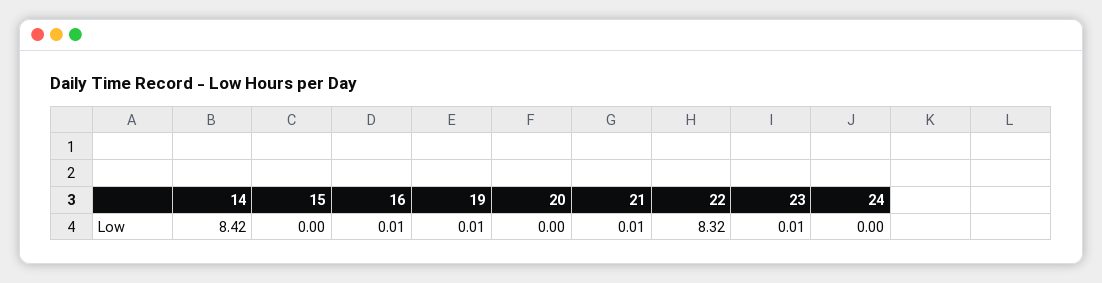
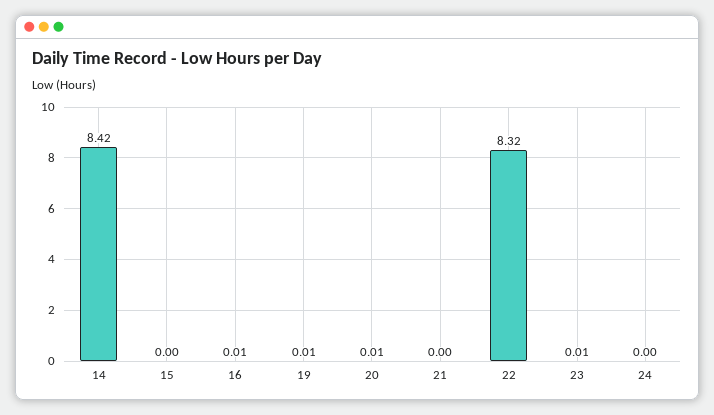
  {
    "14": 8.42,
    "15": 0,
    "16": 0.01,
    "19": 0.01,
-   "20": 0,
+   "20": 0.01,
-   "21": 0.01,
+   "21": 0,
    "22": 8.32,
    "23": 0.01,
    "24": 0
  }

